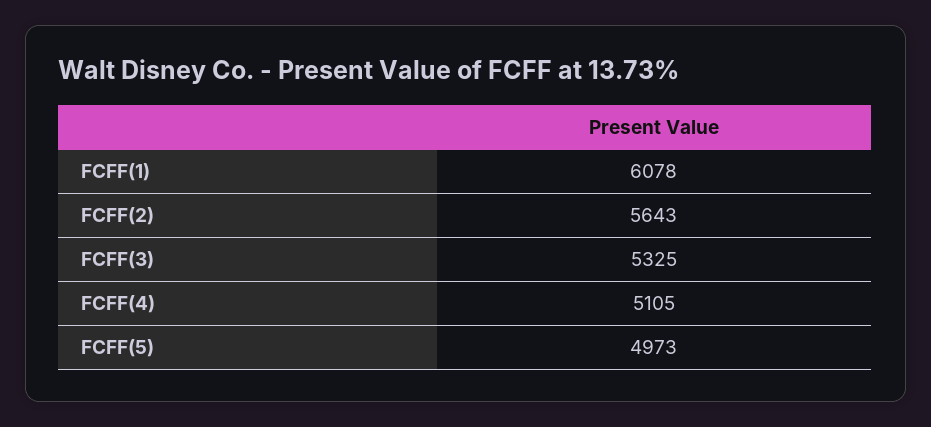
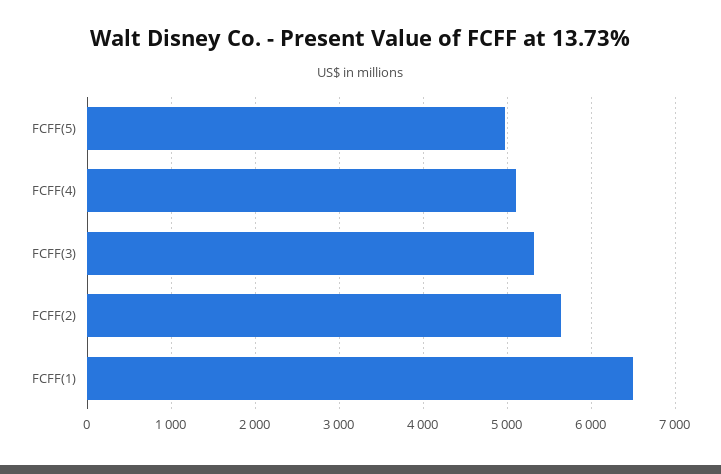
  {
-   "FCFF(1)": 6078,
+   "FCFF(1)": 6500,
    "FCFF(2)": 5643,
    "FCFF(3)": 5325,
    "FCFF(4)": 5105,
    "FCFF(5)": 4973
  }

